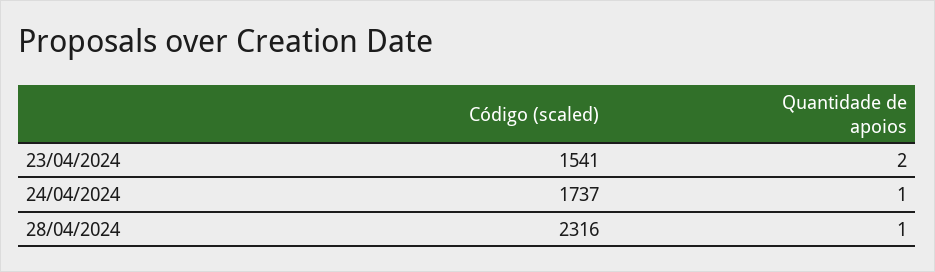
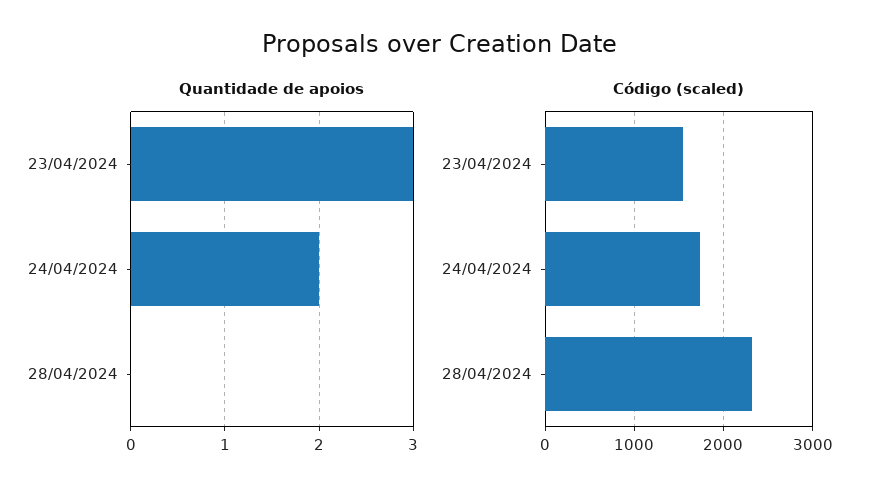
  {
    "Código (scaled)": {
      "23/04/2024": 1541,
      "24/04/2024": 1737,
      "28/04/2024": 2316
    },
    "Quantidade de apoios": {
-     "23/04/2024": 2,
+     "23/04/2024": 3,
-     "24/04/2024": 1,
+     "24/04/2024": 2,
-     "28/04/2024": 1
+     "28/04/2024": 0
    }
  }

